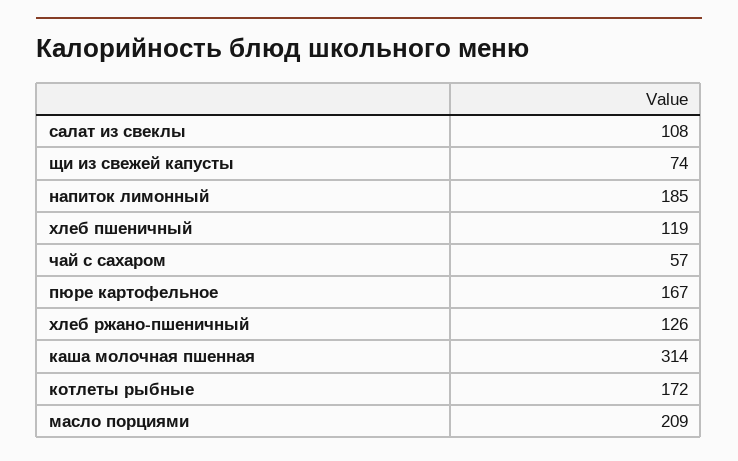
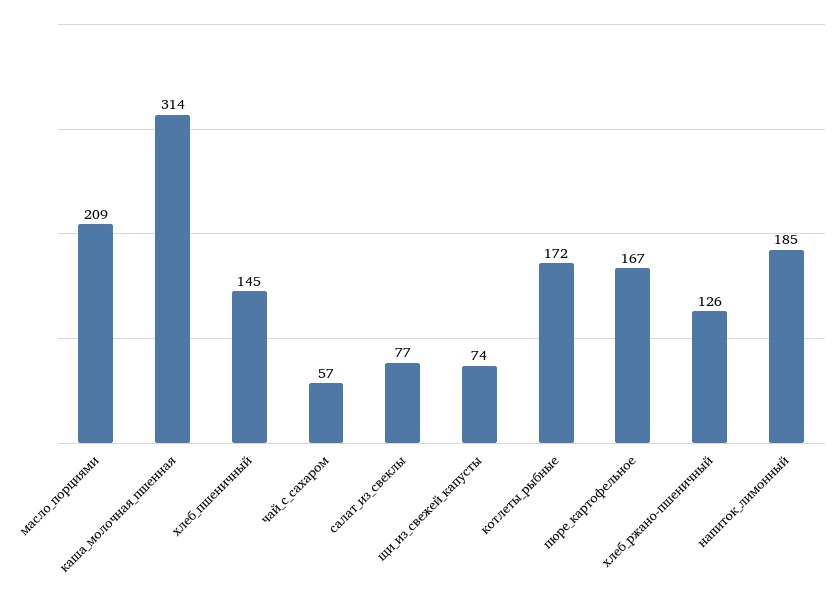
  {
-   "салат из свеклы": 108,
+   "салат из свеклы": 77,
    "щи из свежей капусты": 74,
    "напиток лимонный": 185,
-   "хлеб пшеничный": 119,
+   "хлеб пшеничный": 145,
    "чай с сахаром": 57,
    "пюре картофельное": 167,
    "хлеб ржано-пшеничный": 126,
    "каша молочная пшенная": 314,
    "котлеты рыбные": 172,
    "масло порциями": 209
  }

